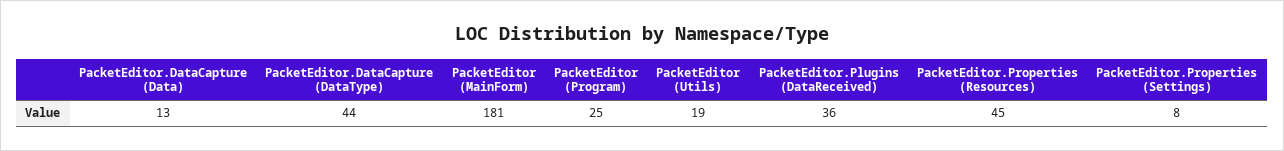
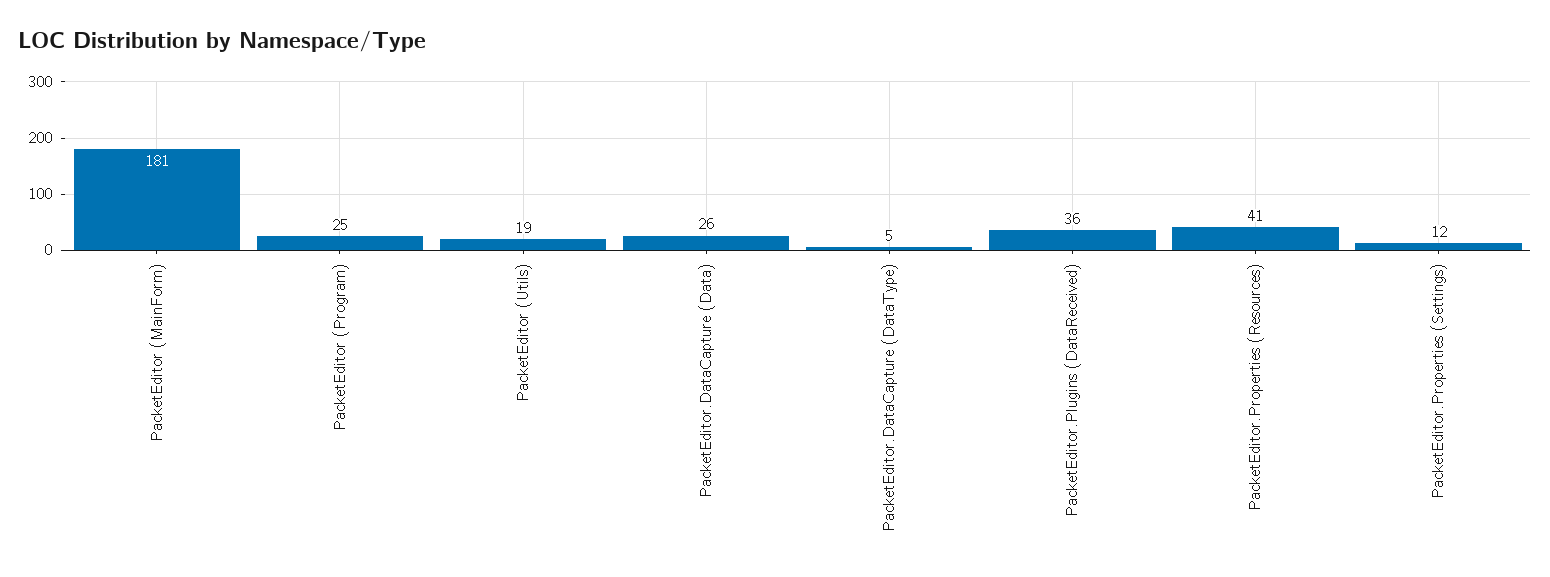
  {
-   "PacketEditor.DataCapture (Data)": 13,
+   "PacketEditor.DataCapture (Data)": 26,
-   "PacketEditor.DataCapture (DataType)": 44,
+   "PacketEditor.DataCapture (DataType)": 5,
    "PacketEditor (MainForm)": 181,
    "PacketEditor (Program)": 25,
    "PacketEditor (Utils)": 19,
    "PacketEditor.Plugins (DataReceived)": 36,
-   "PacketEditor.Properties (Resources)": 45,
+   "PacketEditor.Properties (Resources)": 41,
-   "PacketEditor.Properties (Settings)": 8
+   "PacketEditor.Properties (Settings)": 12
  }

